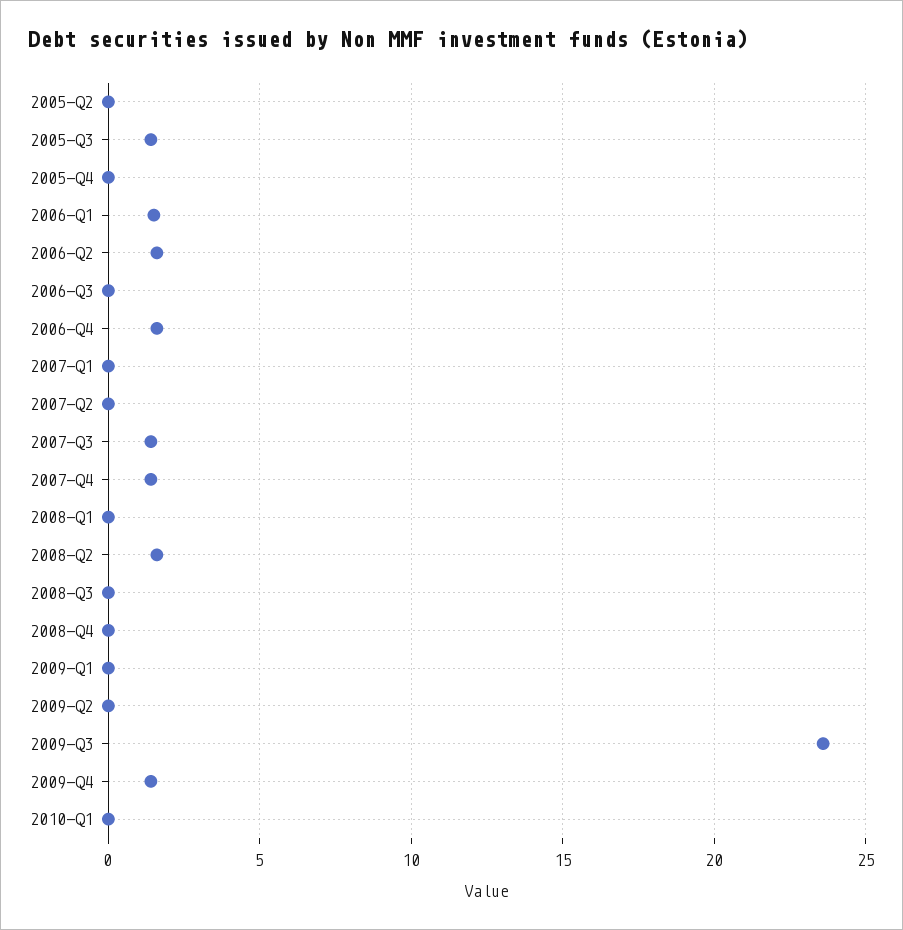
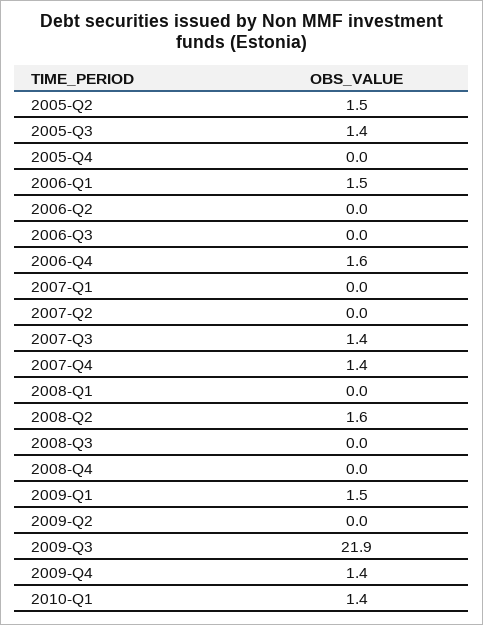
  {
-   "2005-Q2": 0,
+   "2005-Q2": 1.5,
    "2005-Q3": 1.4,
    "2005-Q4": 0,
    "2006-Q1": 1.5,
-   "2006-Q2": 1.5,
+   "2006-Q2": 0,
    "2006-Q3": 0,
    "2006-Q4": 1.6,
    "2007-Q1": 0,
    "2007-Q2": 0,
    "2007-Q3": 1.4,
    "2007-Q4": 1.4,
    "2008-Q1": 0,
    "2008-Q2": 1.6,
    "2008-Q3": 0,
    "2008-Q4": 0,
-   "2009-Q1": 0,
+   "2009-Q1": 1.5,
    "2009-Q2": 0,
-   "2009-Q3": 23.5,
+   "2009-Q3": 21.9,
    "2009-Q4": 1.4,
-   "2010-Q1": 0
+   "2010-Q1": 1.4
  }

